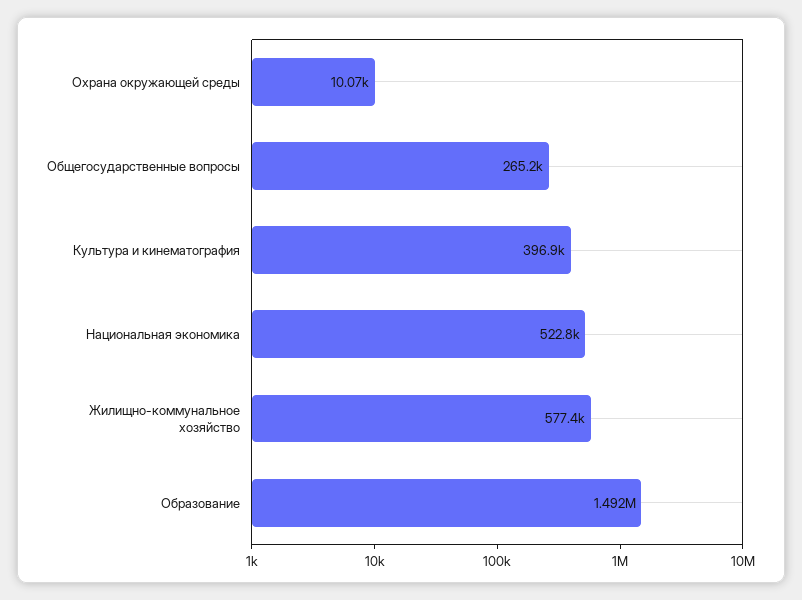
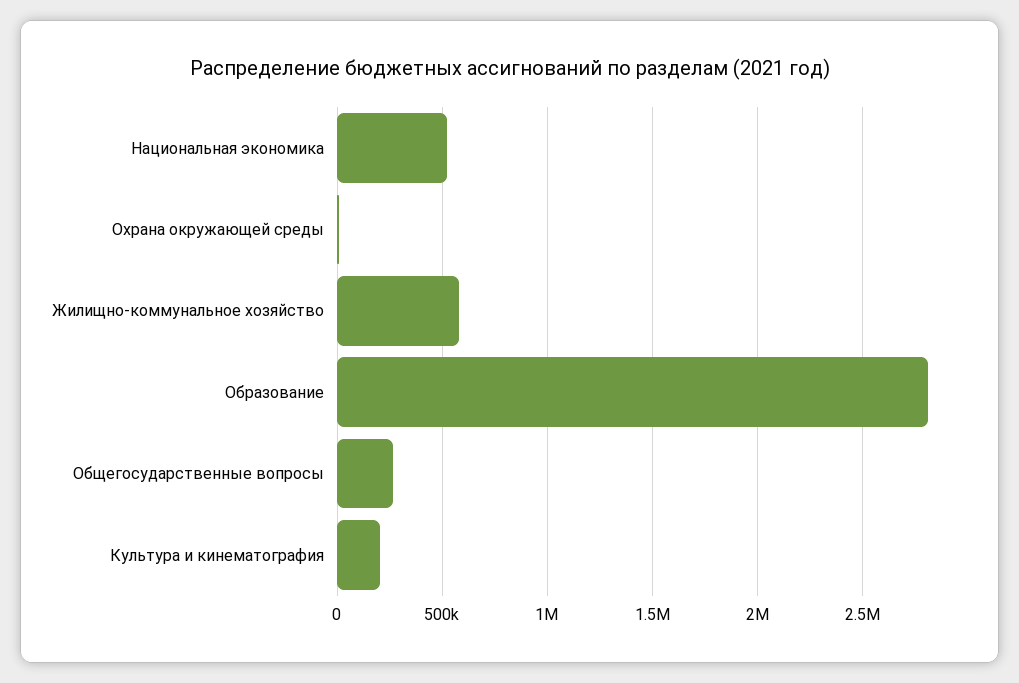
  {
    "Охрана окружающей среды": 10070,
    "Общегосударственные вопросы": 265200,
-   "Культура и кинематография": 396900,
+   "Культура и кинематография": 200000,
    "Национальная экономика": 522800,
    "Жилищно-коммунальное хозяйство": 577400,
-   "Образование": 1492000
+   "Образование": 2800000
  }

